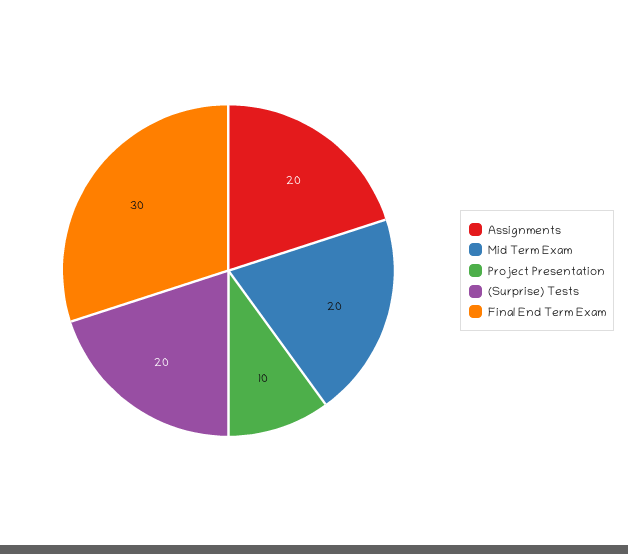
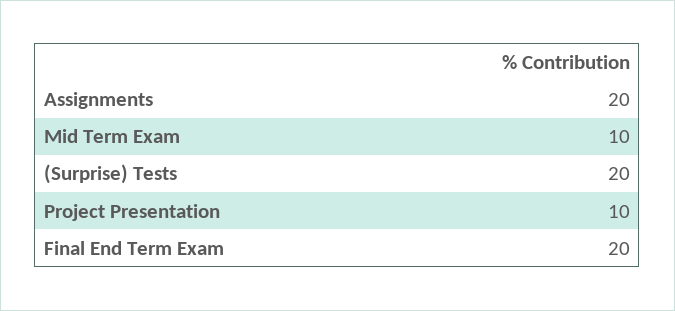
  {
    "Assignments": 20,
-   "Mid Term Exam": 20,
+   "Mid Term Exam": 10,
    "Project Presentation": 10,
    "(Surprise) Tests": 20,
-   "Final End Term Exam": 30
+   "Final End Term Exam": 20
  }

